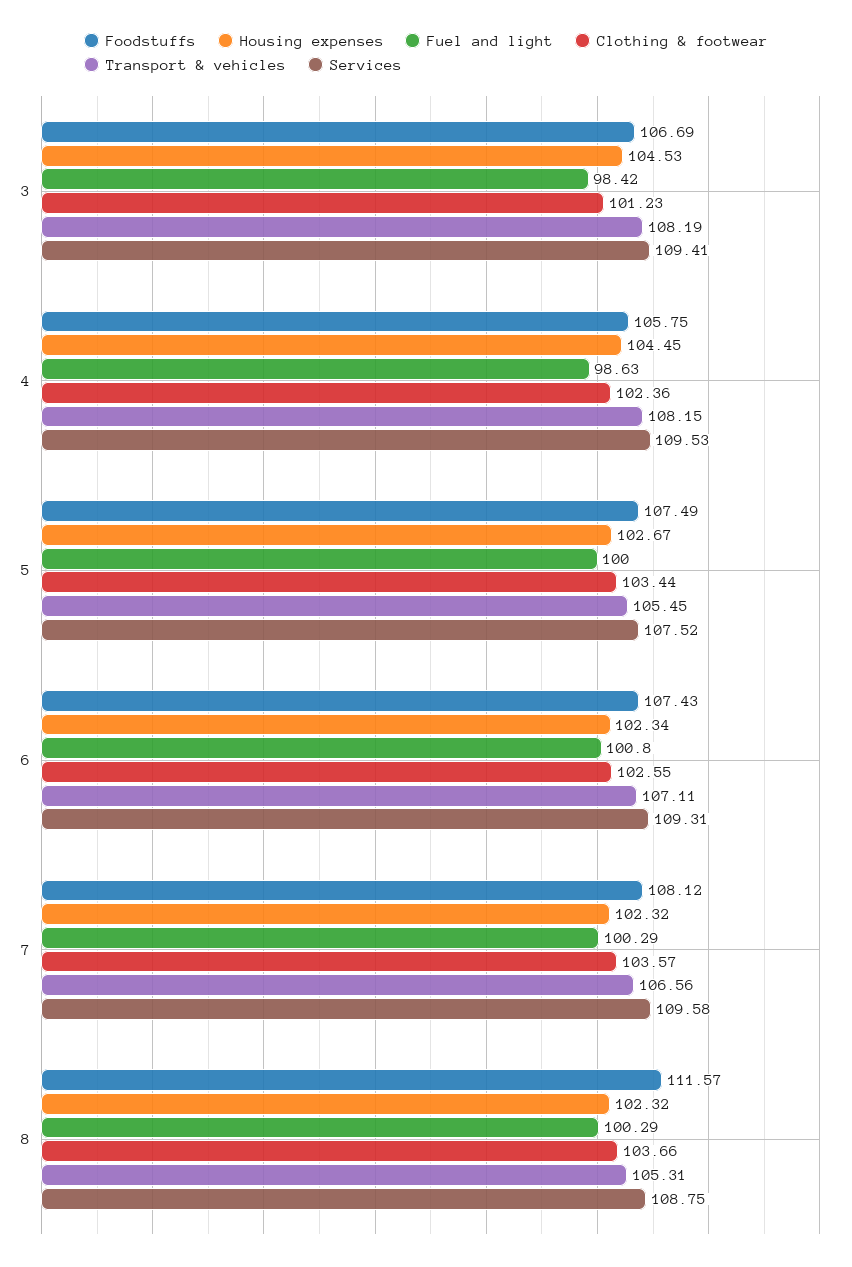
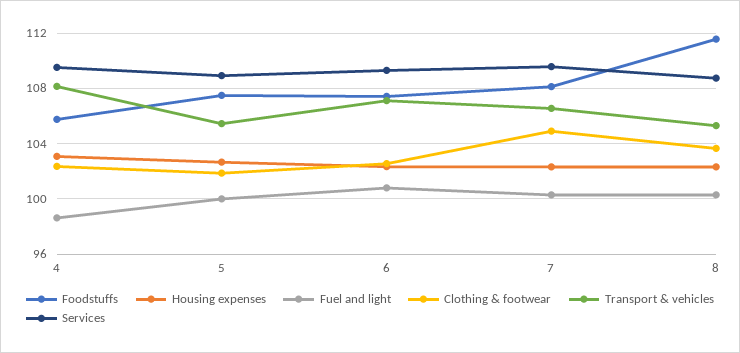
  {
    "Foodstuffs": {
-     "3": 106.69,
      "4": 105.75,
      "5": 107.49,
      "6": 107.43,
      "7": 108.12,
      "8": 111.57
    },
    "Housing expenses": {
-     "3": 104.53,
-     "4": 104.45,
+     "4": 103,
      "5": 102.67,
      "6": 102.34,
      "7": 102.32,
      "8": 102.32
    },
    "Fuel and light": {
-     "3": 98.42,
      "4": 98.63,
      "5": 100,
      "6": 100.8,
      "7": 100.29,
      "8": 100.29
    },
    "Clothing & footwear": {
-     "3": 101.23,
      "4": 102.36,
-     "5": 103.44,
+     "5": 102,
      "6": 102.55,
-     "7": 103.57,
+     "7": 105,
      "8": 103.66
    },
    "Transport & vehicles": {
-     "3": 108.19,
      "4": 108.15,
      "5": 105.45,
      "6": 107.11,
      "7": 106.56,
      "8": 105.31
    },
    "Services": {
-     "3": 109.41,
      "4": 109.53,
-     "5": 107.52,
+     "5": 109,
      "6": 109.31,
      "7": 109.58,
      "8": 108.75
    }
  }

